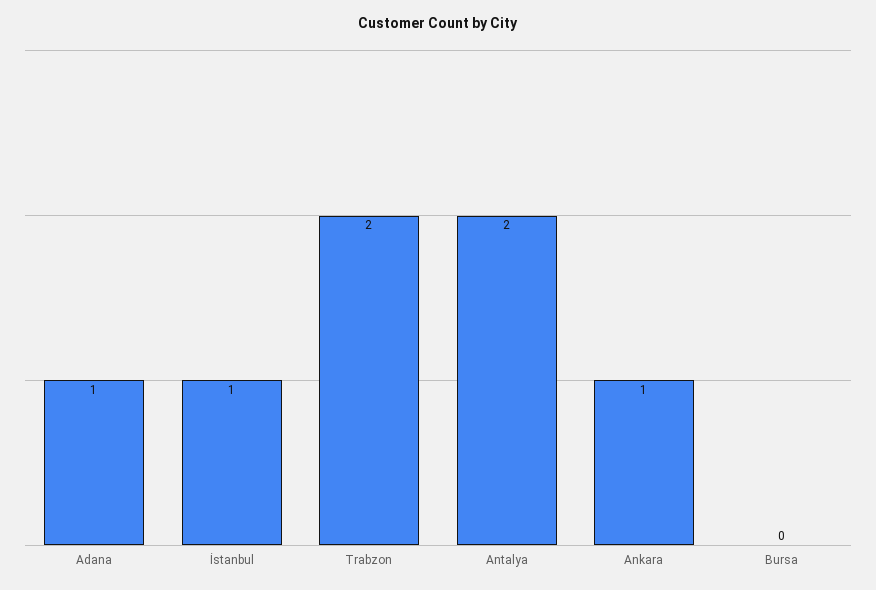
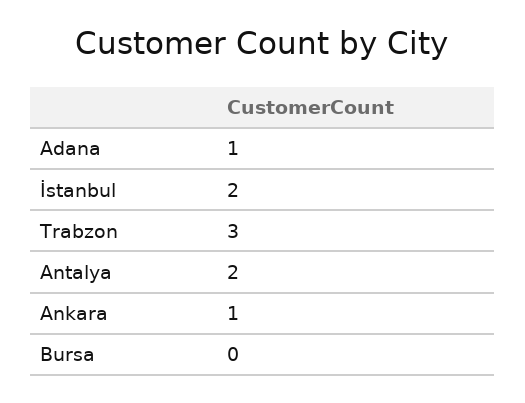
  {
    "Adana": 1,
-   "İstanbul": 1,
+   "İstanbul": 2,
-   "Trabzon": 2,
+   "Trabzon": 3,
    "Antalya": 2,
    "Ankara": 1,
    "Bursa": 0
  }

